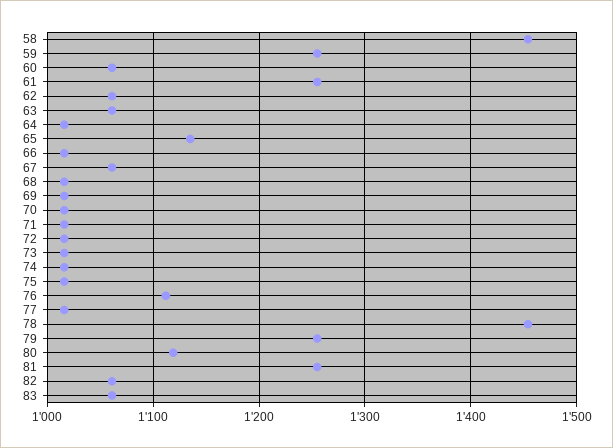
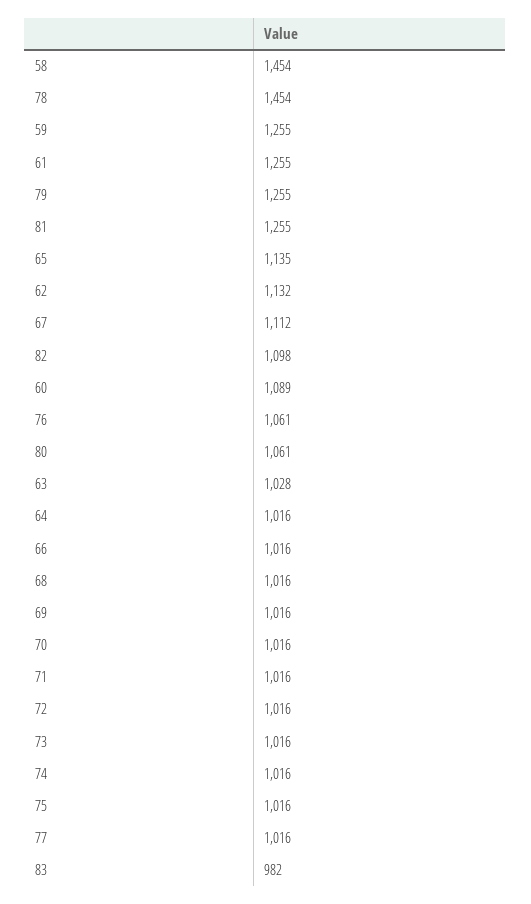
  {
    "58": 1454,
    "59": 1255,
-   "60": 1060,
+   "60": 1089,
    "61": 1255,
-   "62": 1060,
+   "62": 1132,
-   "63": 1060,
+   "63": 1028,
    "64": 1016,
    "65": 1135,
    "66": 1016,
-   "67": 1060,
+   "67": 1112,
    "68": 1016,
    "69": 1016,
    "70": 1016,
    "71": 1016,
    "72": 1016,
    "73": 1016,
    "74": 1016,
    "75": 1016,
-   "76": 1110,
+   "76": 1061,
    "77": 1016,
    "78": 1454,
    "79": 1255,
-   "80": 1120,
+   "80": 1061,
    "81": 1255,
-   "82": 1060,
+   "82": 1098,
-   "83": 1060
+   "83": 982
  }

